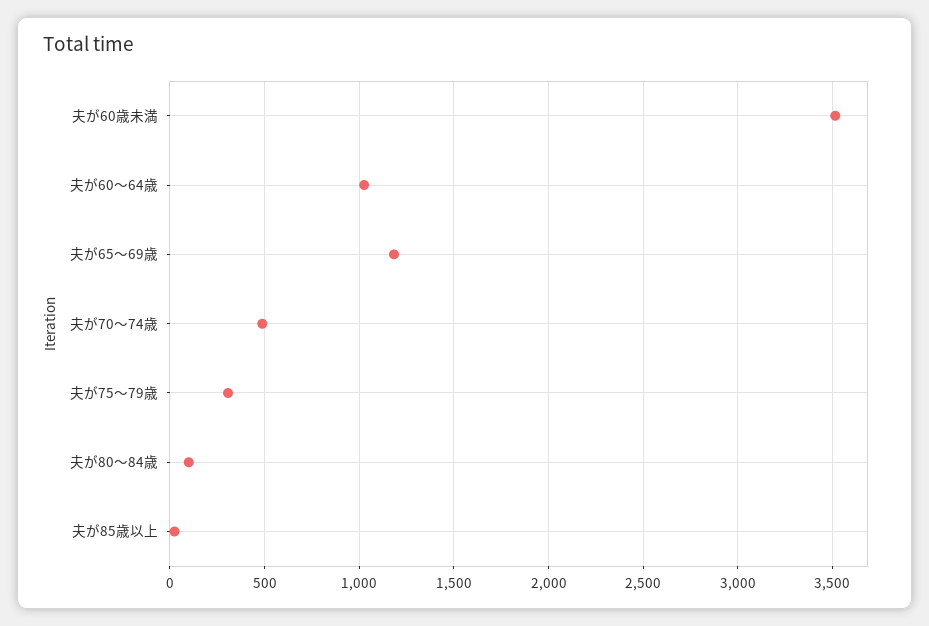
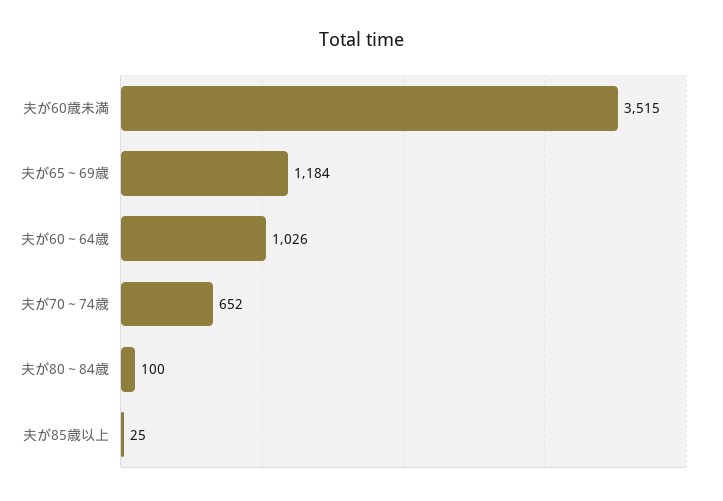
  {
    "夫が60歳未満": 3515,
    "夫が60～64歳": 1026,
    "夫が65～69歳": 1184,
-   "夫が70～74歳": 500,
+   "夫が70～74歳": 652,
-   "夫が75～79歳": 300,
    "夫が80～84歳": 100,
    "夫が85歳以上": 25
  }

